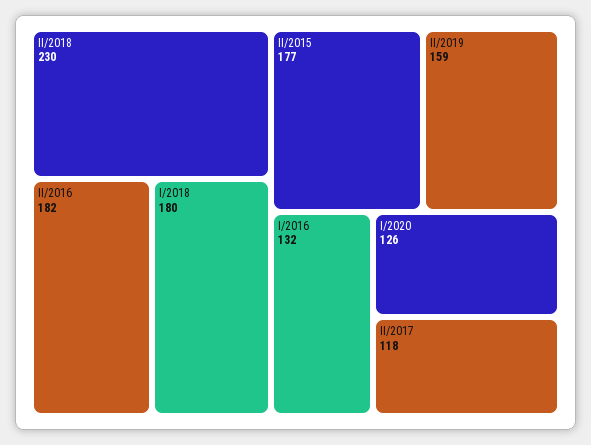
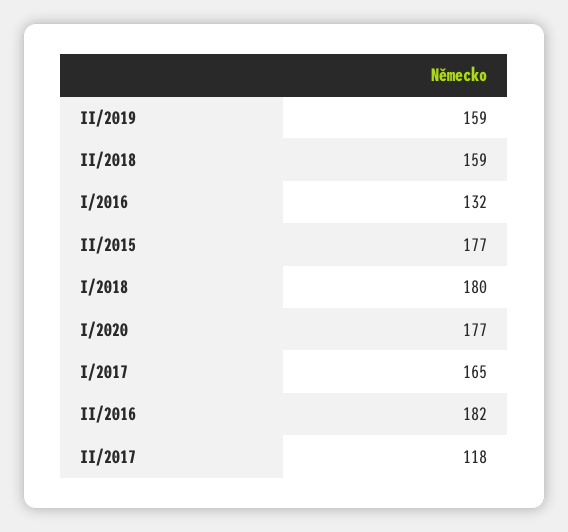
  {
-   "II/2018": 230,
+   "II/2018": 159,
    "II/2016": 182,
    "I/2018": 180,
    "II/2015": 177,
    "II/2019": 159,
    "I/2016": 132,
-   "I/2020": 126,
+   "I/2020": 177,
-   "II/2017": 118
+   "II/2017": 118,
+   "I/2017": 165
  }

